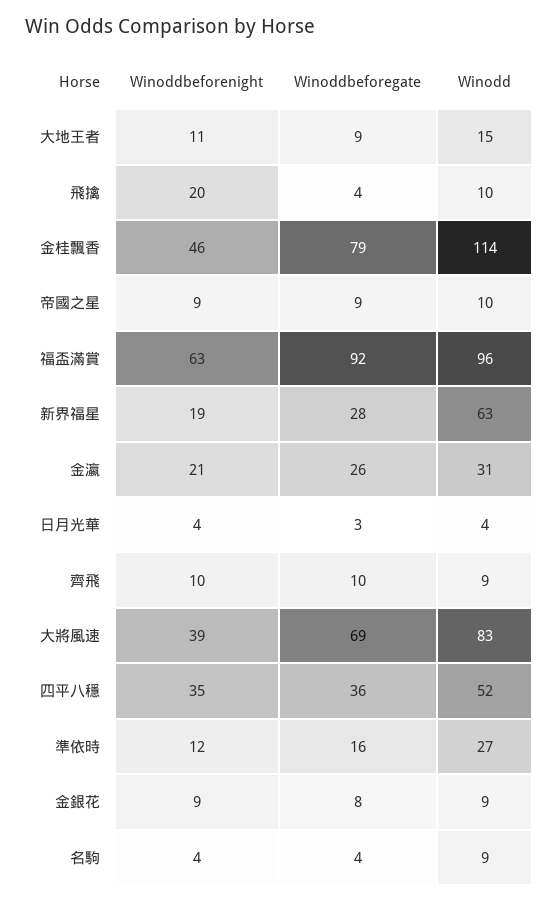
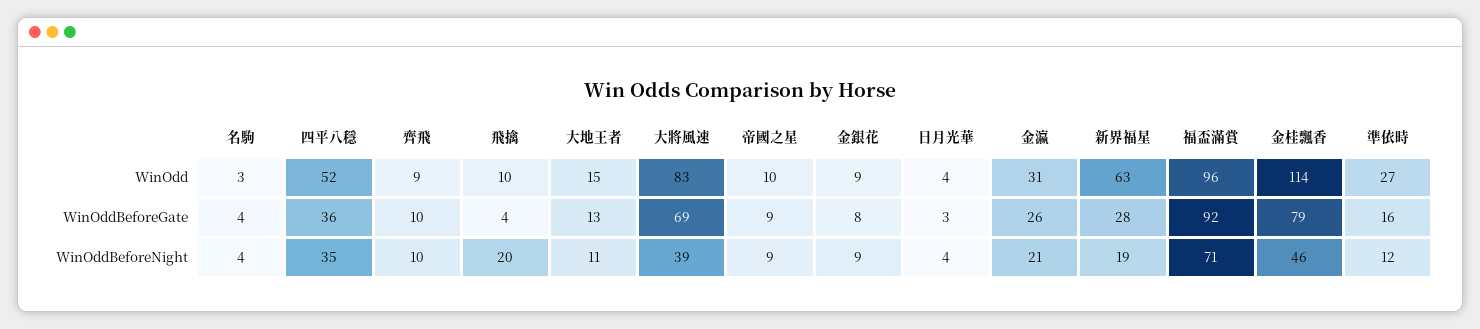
  {
    "Winoddbeforenight": {
      "大地王者": 11,
      "飛擒": 20,
      "金桂飄香": 46,
      "帝國之星": 9,
-     "福盃滿賞": 63,
+     "福盃滿賞": 71,
      "新界福星": 19,
      "金瀛": 21,
      "日月光華": 4,
      "齊飛": 10,
      "大將風速": 39,
      "四平八穩": 35,
      "準依時": 12,
      "金銀花": 9,
      "名駒": 4
    },
    "Winoddbeforegate": {
-     "大地王者": 9,
+     "大地王者": 13,
      "飛擒": 4,
      "金桂飄香": 79,
      "帝國之星": 9,
      "福盃滿賞": 92,
      "新界福星": 28,
      "金瀛": 26,
      "日月光華": 3,
      "齊飛": 10,
      "大將風速": 69,
      "四平八穩": 36,
      "準依時": 16,
      "金銀花": 8,
      "名駒": 4
    },
    "Winodd": {
      "大地王者": 15,
      "飛擒": 10,
      "金桂飄香": 114,
      "帝國之星": 10,
      "福盃滿賞": 96,
      "新界福星": 63,
      "金瀛": 31,
      "日月光華": 4,
      "齊飛": 9,
      "大將風速": 83,
      "四平八穩": 52,
      "準依時": 27,
      "金銀花": 9,
-     "名駒": 9
+     "名駒": 3
    }
  }

